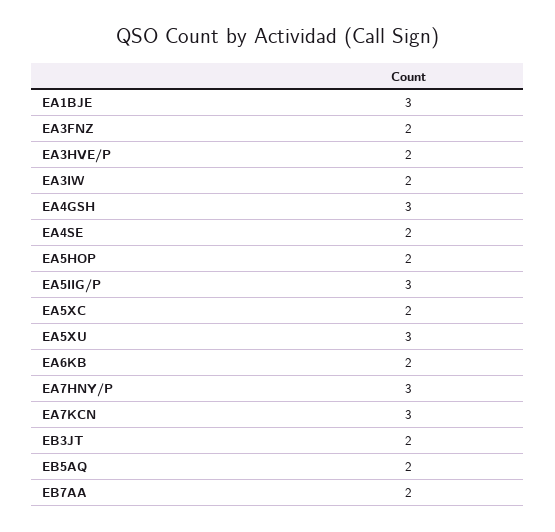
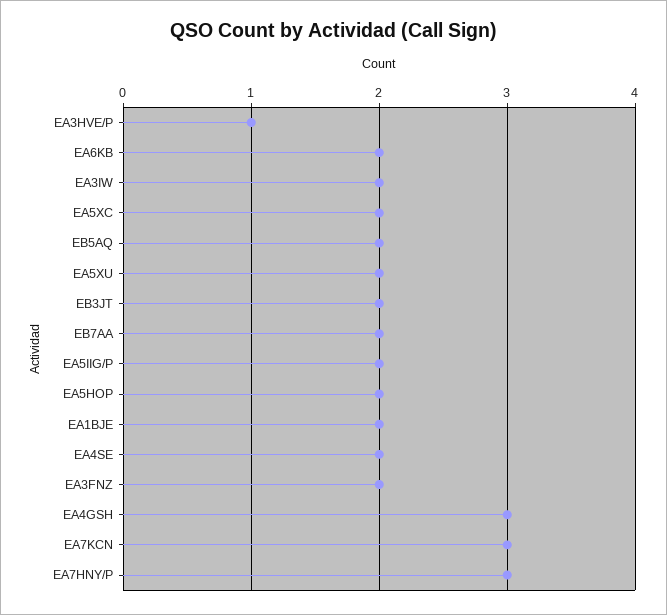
  {
-   "EA1BJE": 3,
+   "EA1BJE": 2,
    "EA3FNZ": 2,
-   "EA3HVE/P": 2,
+   "EA3HVE/P": 1,
    "EA3IW": 2,
    "EA4GSH": 3,
    "EA4SE": 2,
    "EA5HOP": 2,
-   "EA5IIG/P": 3,
+   "EA5IIG/P": 2,
    "EA5XC": 2,
-   "EA5XU": 3,
+   "EA5XU": 2,
    "EA6KB": 2,
    "EA7HNY/P": 3,
    "EA7KCN": 3,
    "EB3JT": 2,
    "EB5AQ": 2,
    "EB7AA": 2
  }

